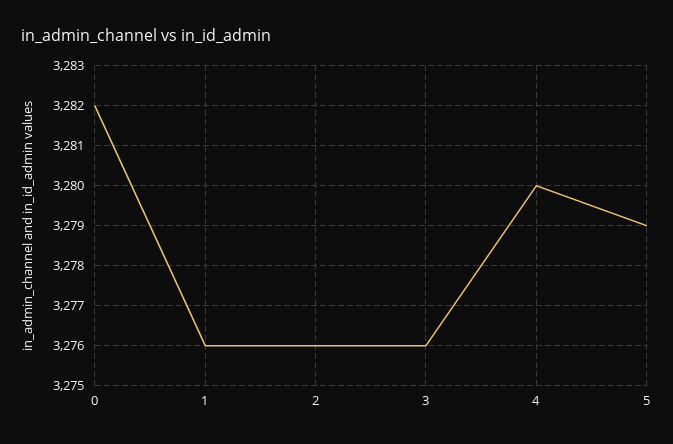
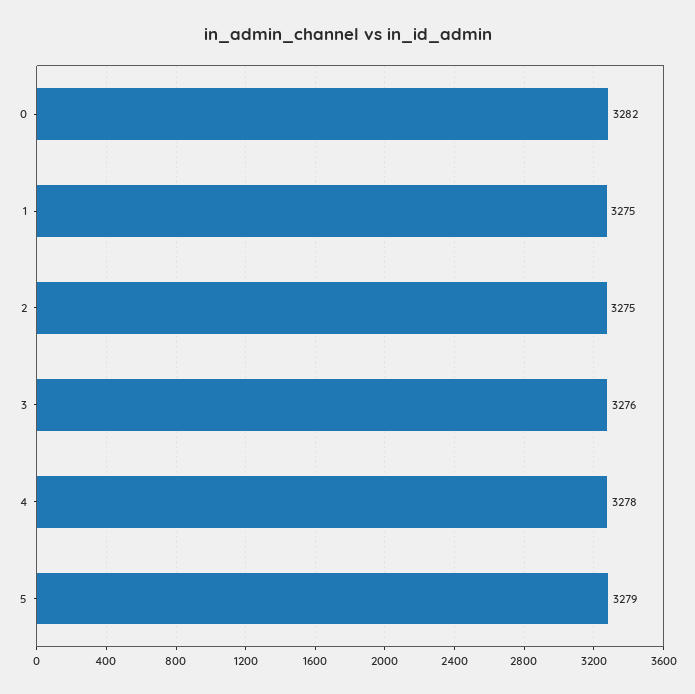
  {
    "0": 3282,
-   "1": 3276,
+   "1": 3275,
-   "2": 3276,
+   "2": 3275,
    "3": 3276,
-   "4": 3280,
+   "4": 3278,
    "5": 3279
  }

